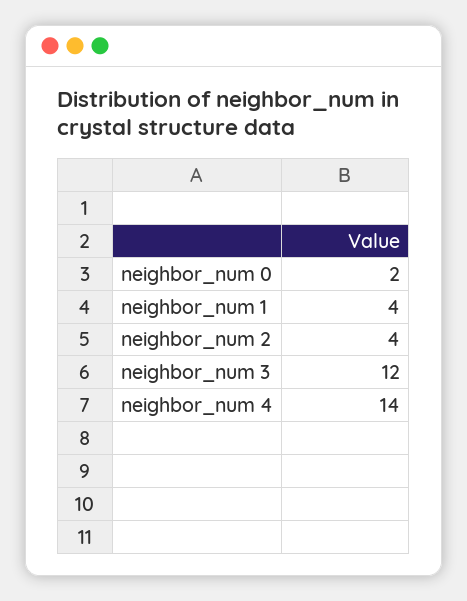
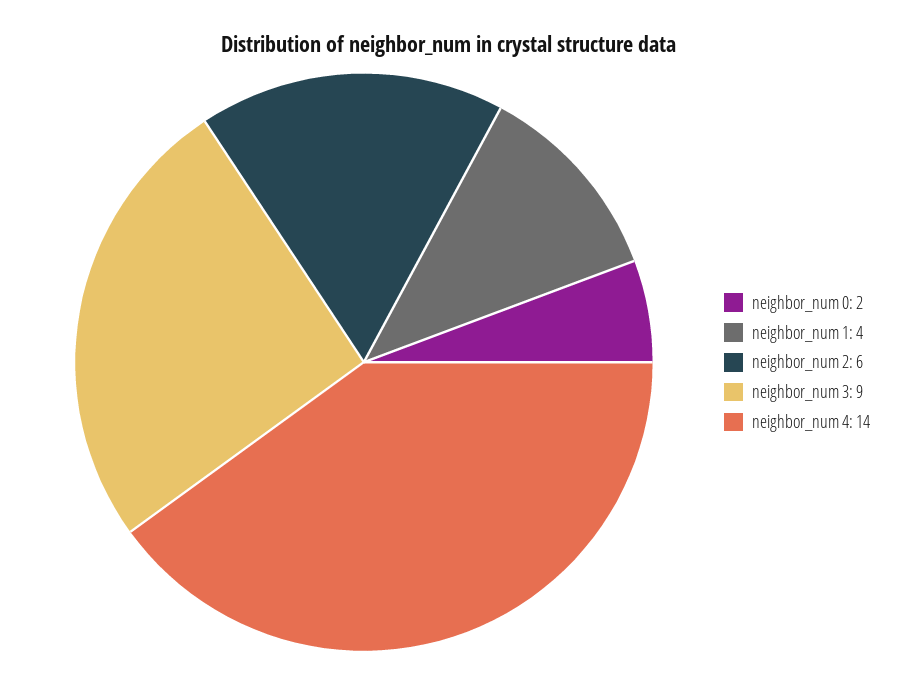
  {
    "neighbor_num 0": 2,
    "neighbor_num 1": 4,
-   "neighbor_num 2": 4,
+   "neighbor_num 2": 6,
-   "neighbor_num 3": 12,
+   "neighbor_num 3": 9,
    "neighbor_num 4": 14
  }

